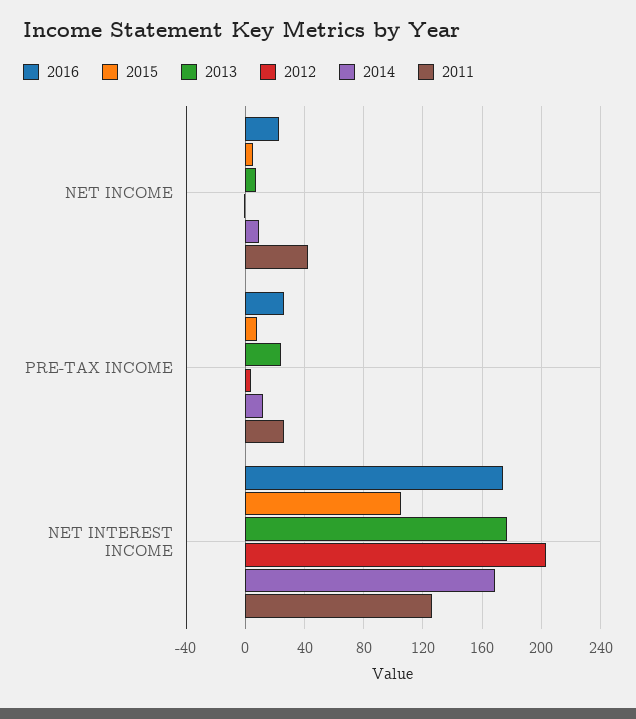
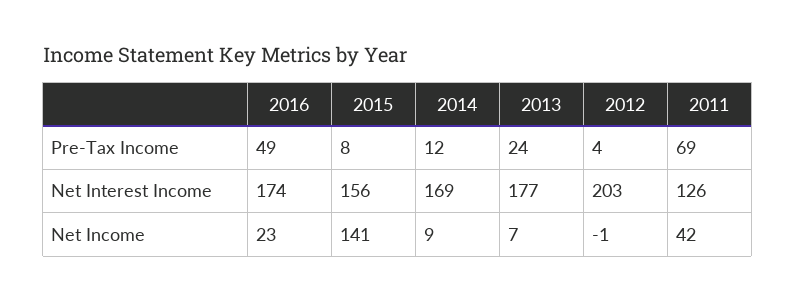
  {
    "2016": {
      "NET INCOME": 23,
-     "PRE-TAX INCOME": 25,
+     "PRE-TAX INCOME": 49,
      "NET INTEREST INCOME": 174
    },
    "2015": {
-     "NET INCOME": 5,
+     "NET INCOME": 141,
      "PRE-TAX INCOME": 8,
-     "NET INTEREST INCOME": 105
+     "NET INTEREST INCOME": 156
    },
    "2013": {
      "NET INCOME": 7,
      "PRE-TAX INCOME": 24,
      "NET INTEREST INCOME": 177
    },
    "2012": {
      "NET INCOME": -1,
      "PRE-TAX INCOME": 4,
      "NET INTEREST INCOME": 203
    },
    "2014": {
      "NET INCOME": 9,
      "PRE-TAX INCOME": 12,
      "NET INTEREST INCOME": 169
    },
    "2011": {
      "NET INCOME": 42,
-     "PRE-TAX INCOME": 25,
+     "PRE-TAX INCOME": 69,
      "NET INTEREST INCOME": 126
    }
  }

